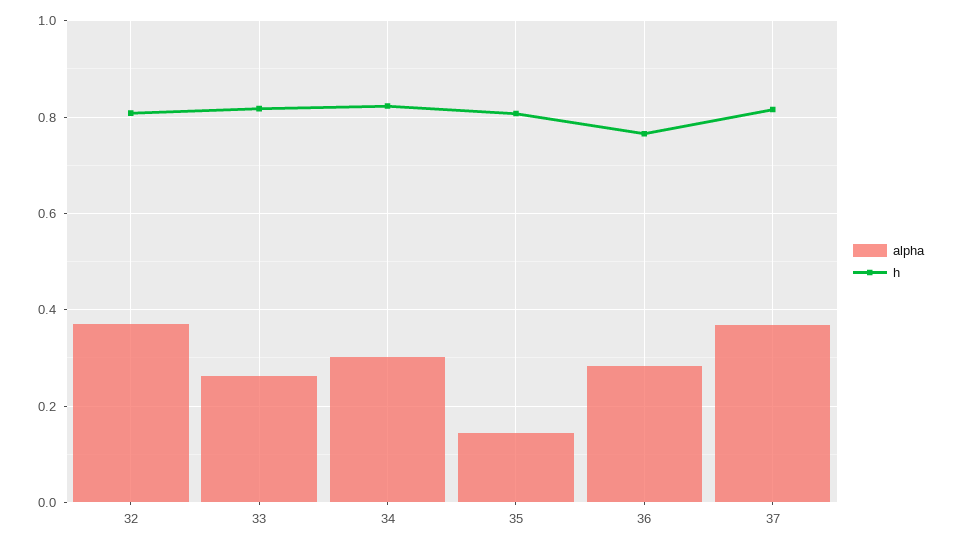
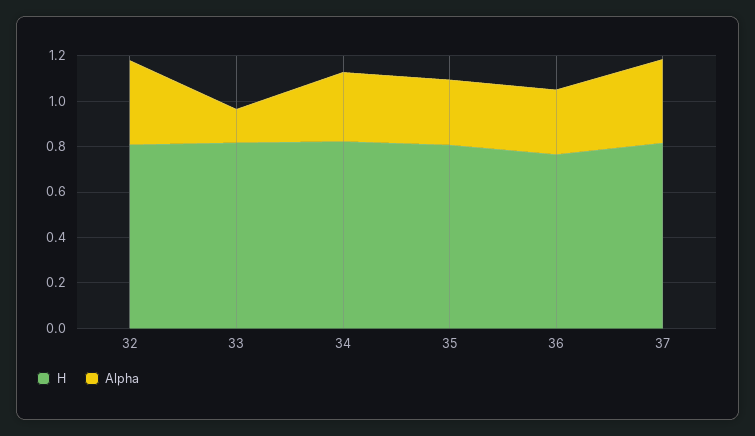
  {
    "alpha": {
      "32": 0.36,
-     "33": 0.26,
+     "33": 0.15,
      "34": 0.3,
-     "35": 0.14,
+     "35": 0.3,
      "36": 0.28,
      "37": 0.36
    },
    "h": {
      "32": 0.8,
      "33": 0.82,
      "34": 0.82,
      "35": 0.8,
      "36": 0.76,
      "37": 0.82
    }
  }

